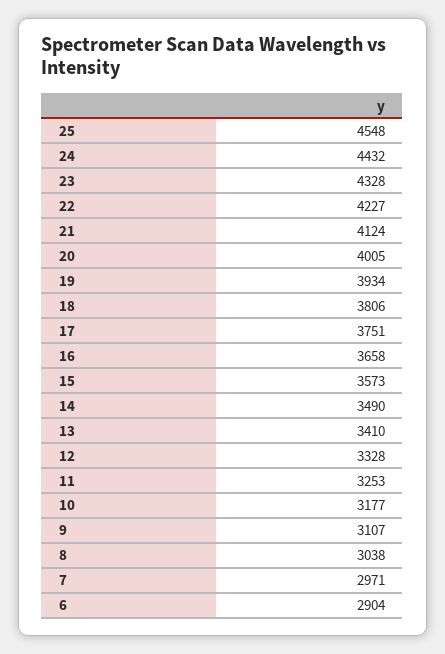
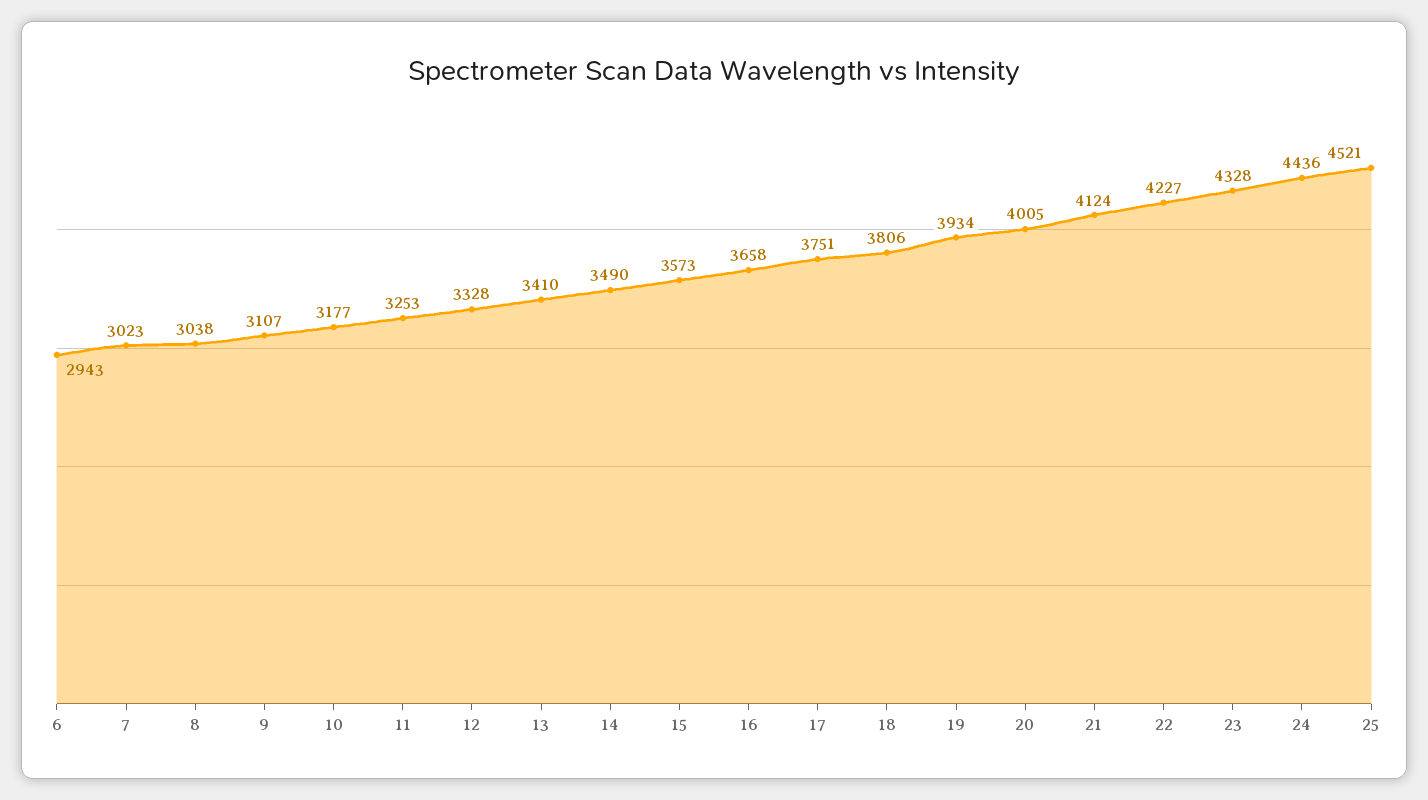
  {
-   "25": 4548,
+   "25": 4521,
-   "24": 4432,
+   "24": 4436,
    "23": 4328,
    "22": 4227,
    "21": 4124,
    "20": 4005,
    "19": 3934,
    "18": 3806,
    "17": 3751,
    "16": 3658,
    "15": 3573,
    "14": 3490,
    "13": 3410,
    "12": 3328,
    "11": 3253,
    "10": 3177,
    "9": 3107,
    "8": 3038,
-   "7": 2971,
+   "7": 3023,
-   "6": 2904
+   "6": 2943
  }

